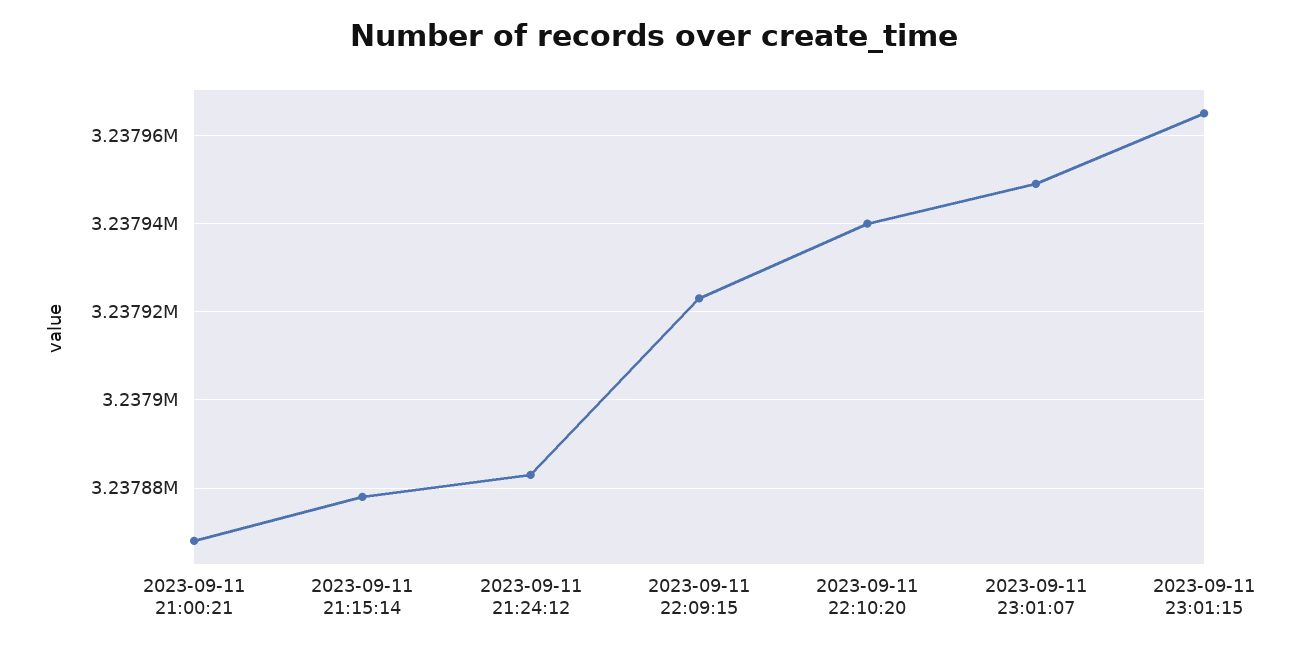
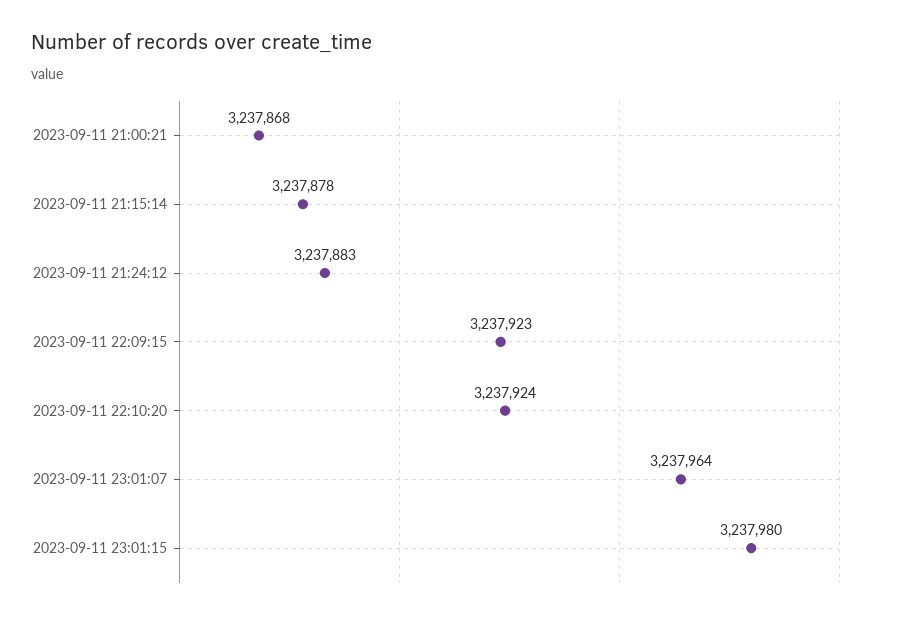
  {
    "2023-09-11 21:00:21": 3237868,
    "2023-09-11 21:15:14": 3237878,
    "2023-09-11 21:24:12": 3237883,
    "2023-09-11 22:09:15": 3237923,
-   "2023-09-11 22:10:20": 3237940,
+   "2023-09-11 22:10:20": 3237924,
-   "2023-09-11 23:01:07": 3237950,
+   "2023-09-11 23:01:07": 3237964,
-   "2023-09-11 23:01:15": 3237965
+   "2023-09-11 23:01:15": 3237980
  }

